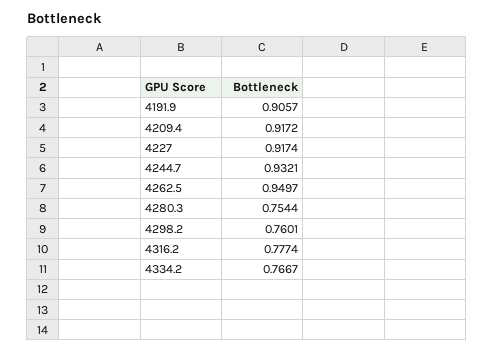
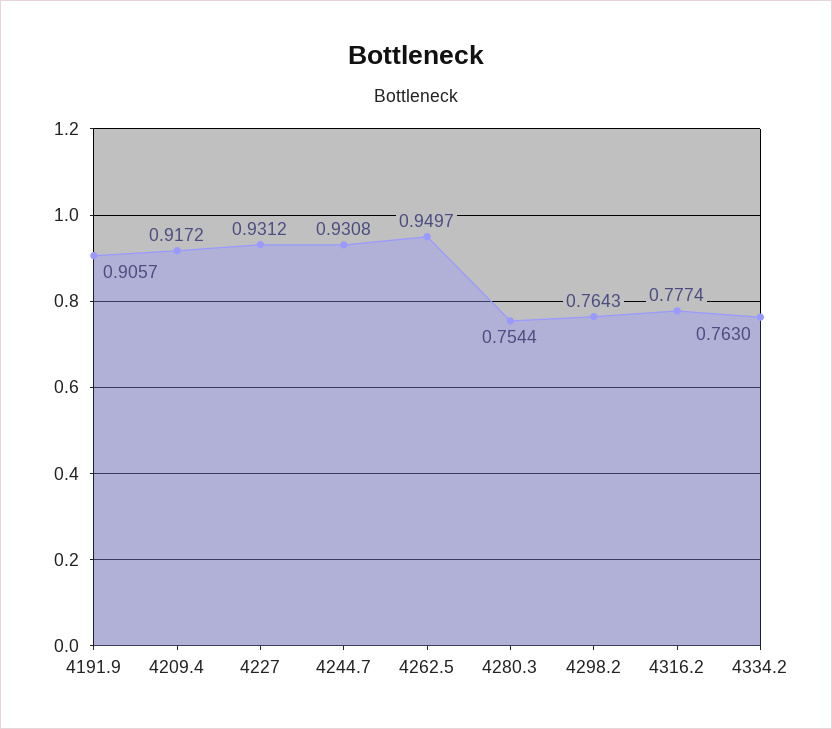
  {
    "4191.9": 0.9057,
    "4209.4": 0.9172,
-   "4227": 0.9174,
+   "4227": 0.9312,
-   "4244.7": 0.9321,
+   "4244.7": 0.9308,
    "4262.5": 0.9497,
    "4280.3": 0.7544,
-   "4298.2": 0.7601,
+   "4298.2": 0.7643,
    "4316.2": 0.7774,
-   "4334.2": 0.7667
+   "4334.2": 0.763
  }

